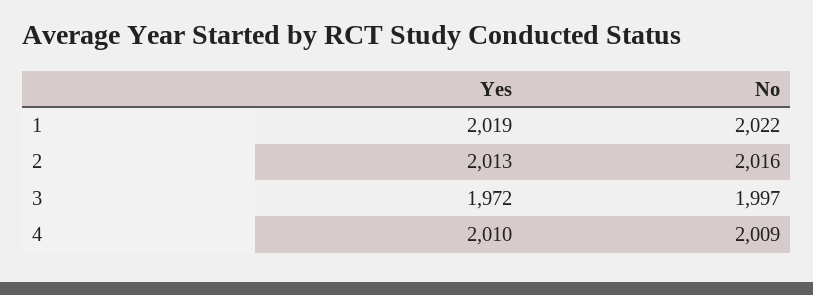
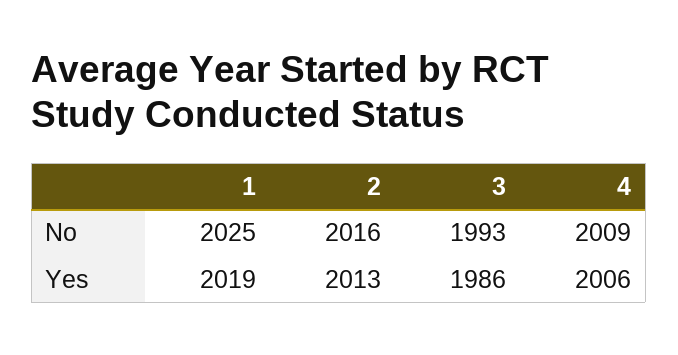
  {
    "Yes": {
      "1": 2019,
      "2": 2013,
-     "3": 1972,
+     "3": 1986,
-     "4": 2010
+     "4": 2006
    },
    "No": {
-     "1": 2022,
+     "1": 2025,
      "2": 2016,
-     "3": 1997,
+     "3": 1993,
      "4": 2009
    }
  }

